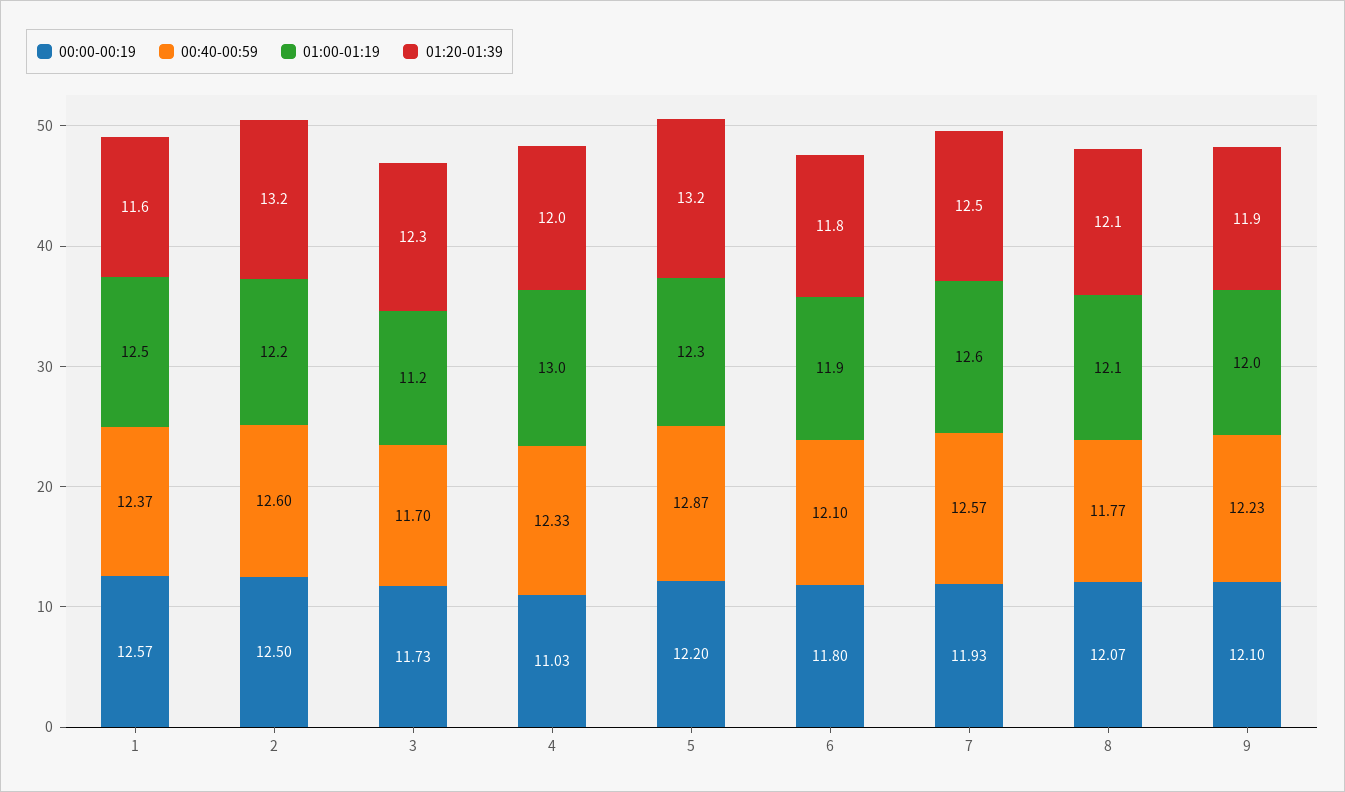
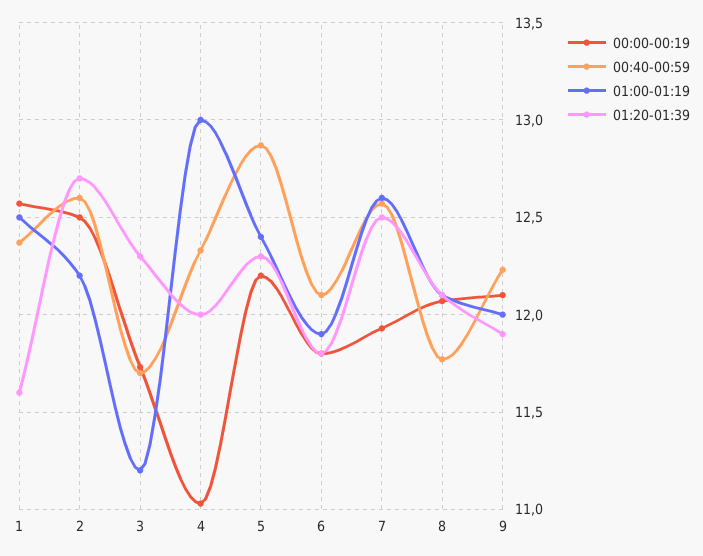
  {
    "00:00-00:19": {
      "1": 12.57,
      "2": 12.5,
      "3": 11.73,
      "4": 11.03,
      "5": 12.2,
      "6": 11.8,
      "7": 11.93,
      "8": 12.07,
      "9": 12.1
    },
    "00:40-00:59": {
      "1": 12.37,
      "2": 12.6,
      "3": 11.7,
      "4": 12.33,
      "5": 12.87,
      "6": 12.1,
      "7": 12.57,
      "8": 11.77,
      "9": 12.23
    },
    "01:00-01:19": {
      "1": 12.5,
      "2": 12.2,
      "3": 11.2,
      "4": 13,
-     "5": 12.3,
+     "5": 12.4,
      "6": 11.9,
      "7": 12.6,
      "8": 12.1,
      "9": 12
    },
    "01:20-01:39": {
      "1": 11.6,
-     "2": 13.2,
+     "2": 12.7,
      "3": 12.3,
      "4": 12,
-     "5": 13.2,
+     "5": 12.3,
      "6": 11.8,
      "7": 12.5,
      "8": 12.1,
      "9": 11.9
    }
  }

